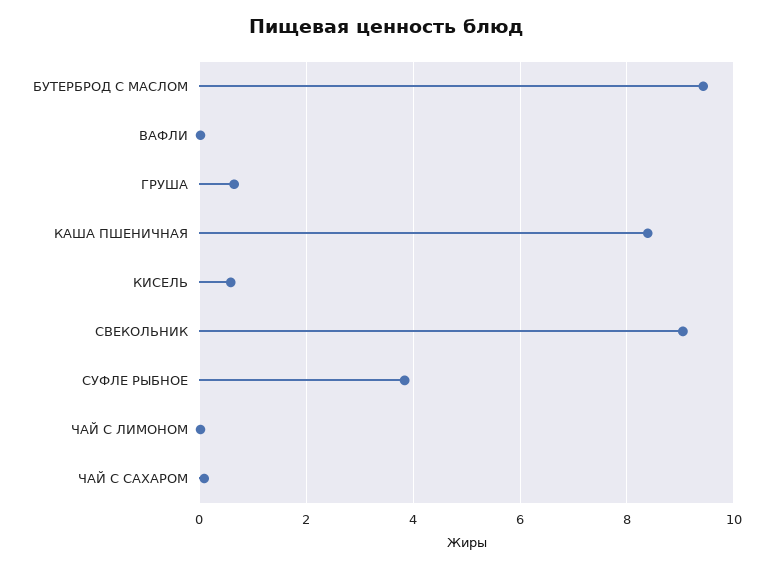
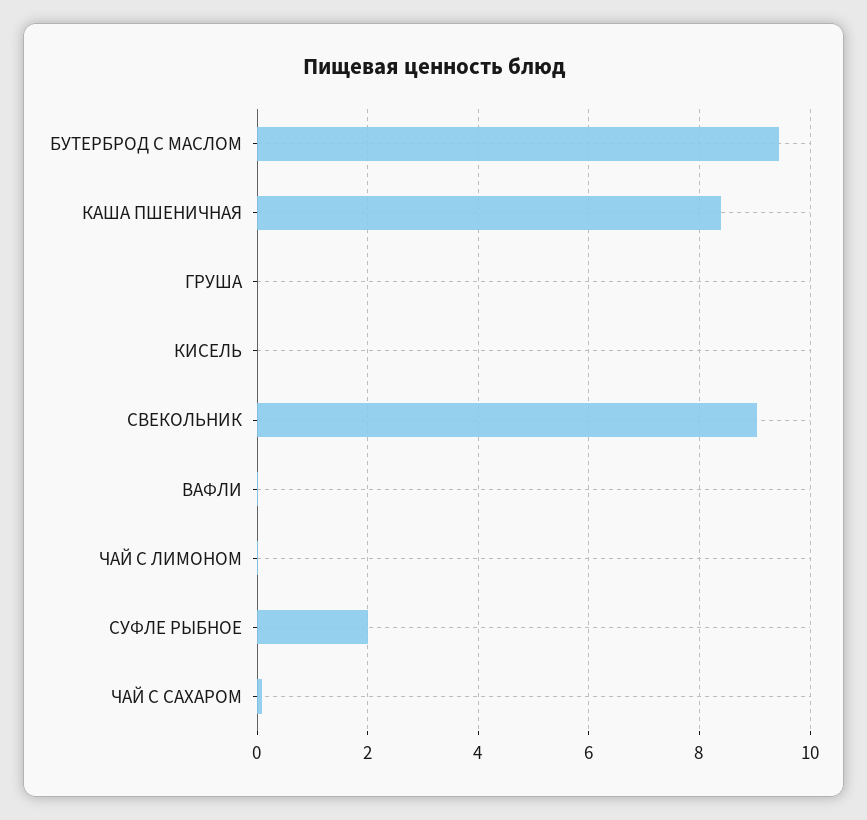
  {
    "БУТЕРБРОД С МАСЛОМ": 9.4,
    "ВАФЛИ": 0,
-   "ГРУША": 0.6,
+   "ГРУША": 0,
    "КАША ПШЕНИЧНАЯ": 8.4,
-   "КИСЕЛЬ": 0.6,
+   "КИСЕЛЬ": 0,
    "СВЕКОЛЬНИК": 9,
-   "СУФЛЕ РЫБНОЕ": 3.8,
+   "СУФЛЕ РЫБНОЕ": 2,
    "ЧАЙ С ЛИМОНОМ": 0,
    "ЧАЙ С САХАРОМ": 0
  }

